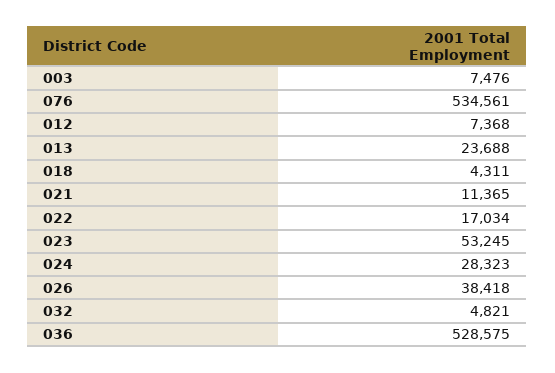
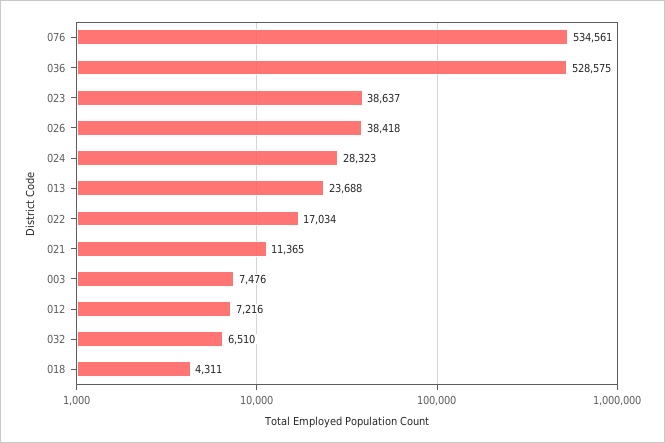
  {
    "003": 7476,
    "076": 534561,
-   "012": 7368,
+   "012": 7216,
    "013": 23688,
    "018": 4311,
    "021": 11365,
    "022": 17034,
-   "023": 53245,
+   "023": 38637,
    "024": 28323,
    "026": 38418,
-   "032": 4821,
+   "032": 6510,
    "036": 528575
  }

